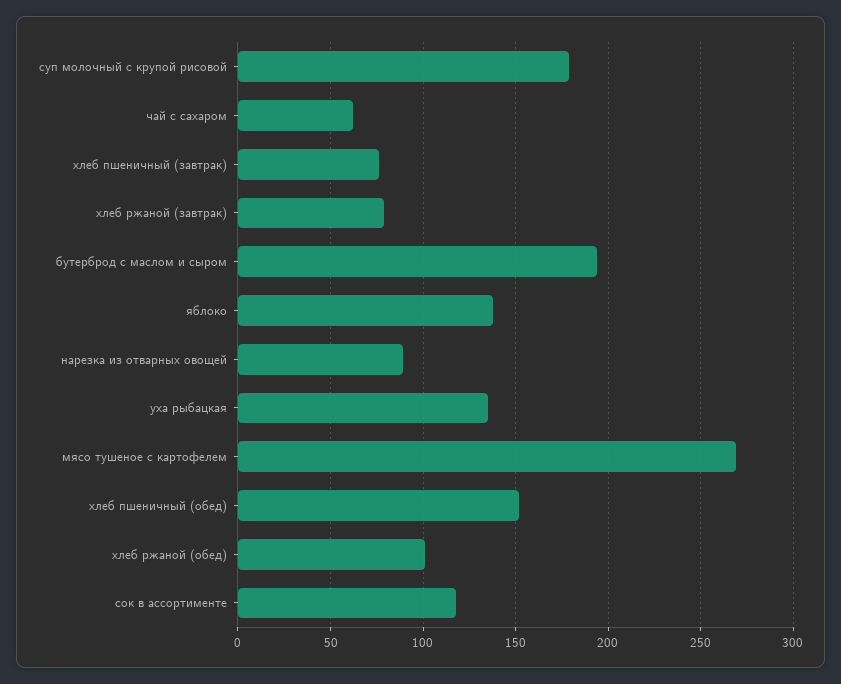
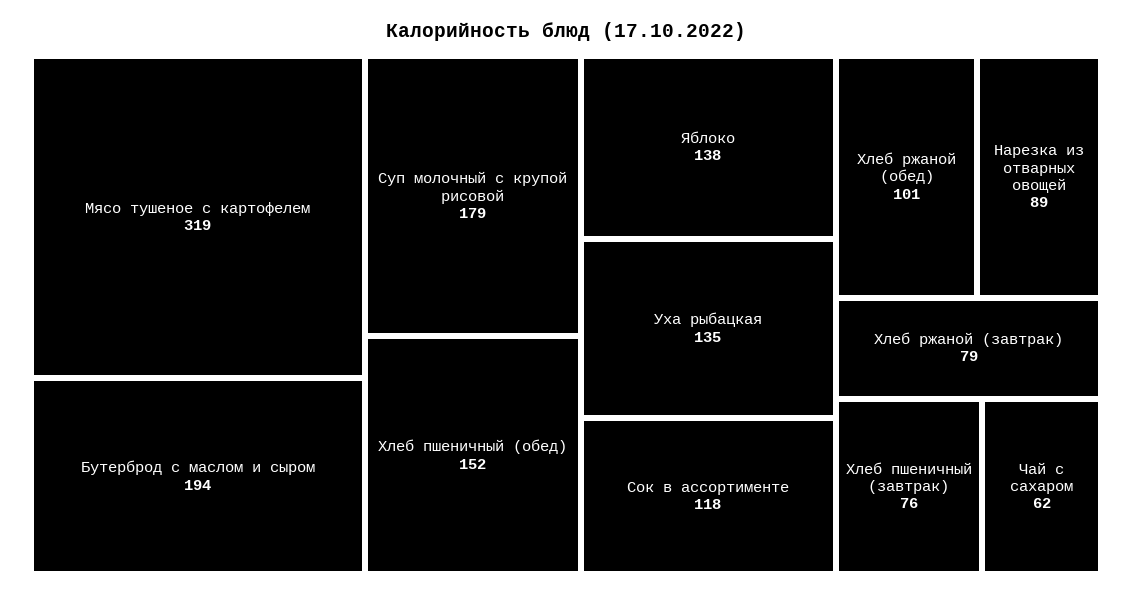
  {
    "суп молочный с крупой рисовой": 179,
    "чай с сахаром": 62,
    "хлеб пшеничный (завтрак)": 76,
    "хлеб ржаной (завтрак)": 79,
    "бутерброд с маслом и сыром": 194,
    "яблоко": 138,
    "нарезка из отварных овощей": 89,
    "уха рыбацкая": 135,
-   "мясо тушеное с картофелем": 270,
+   "мясо тушеное с картофелем": 319,
    "хлеб пшеничный (обед)": 152,
    "хлеб ржаной (обед)": 101,
    "сок в ассортименте": 118
  }

